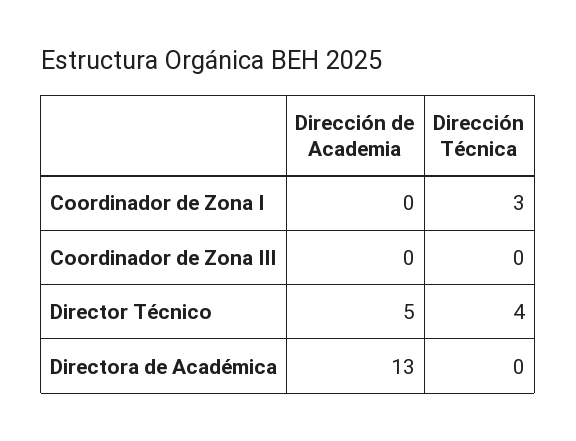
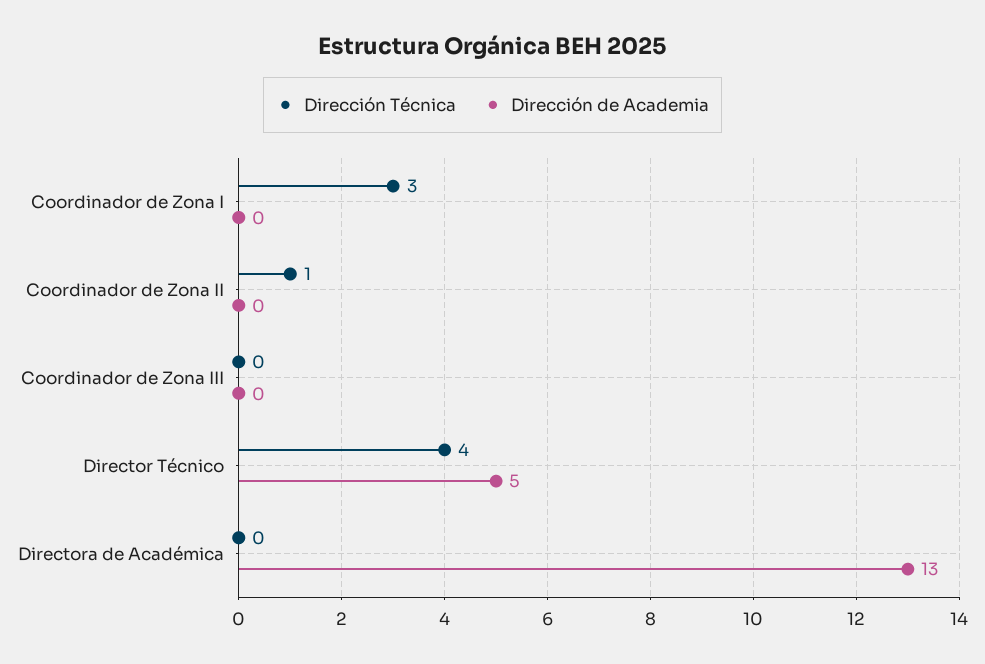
  {
    "Dirección de Academia": {
      "Coordinador de Zona I": 0,
      "Coordinador de Zona III": 0,
      "Director Técnico": 5,
-     "Directora de Académica": 13
+     "Directora de Académica": 13,
+     "Coordinador de Zona II": 0
    },
    "Dirección Técnica": {
      "Coordinador de Zona I": 3,
      "Coordinador de Zona III": 0,
      "Director Técnico": 4,
-     "Directora de Académica": 0
+     "Directora de Académica": 0,
+     "Coordinador de Zona II": 1
    }
  }

